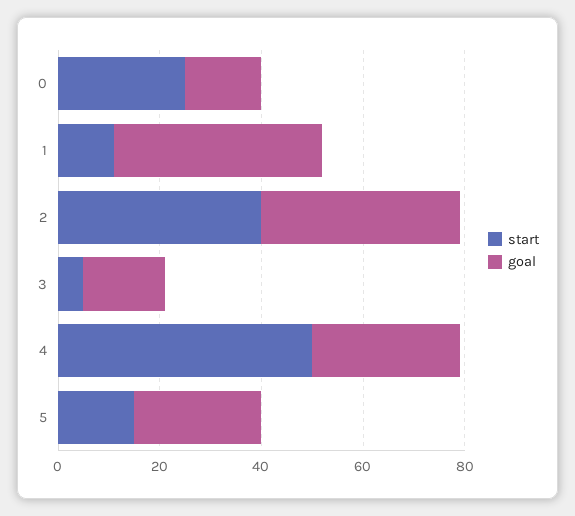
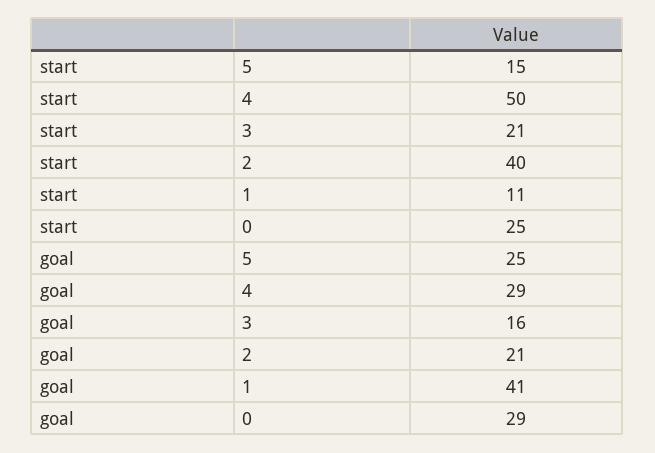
  {
    "start": {
      "0": 25,
      "1": 11,
      "2": 40,
-     "3": 5,
+     "3": 21,
      "4": 50,
      "5": 15
    },
    "goal": {
-     "0": 15,
+     "0": 29,
      "1": 41,
-     "2": 40,
+     "2": 21,
      "3": 16,
      "4": 29,
      "5": 25
    }
  }

